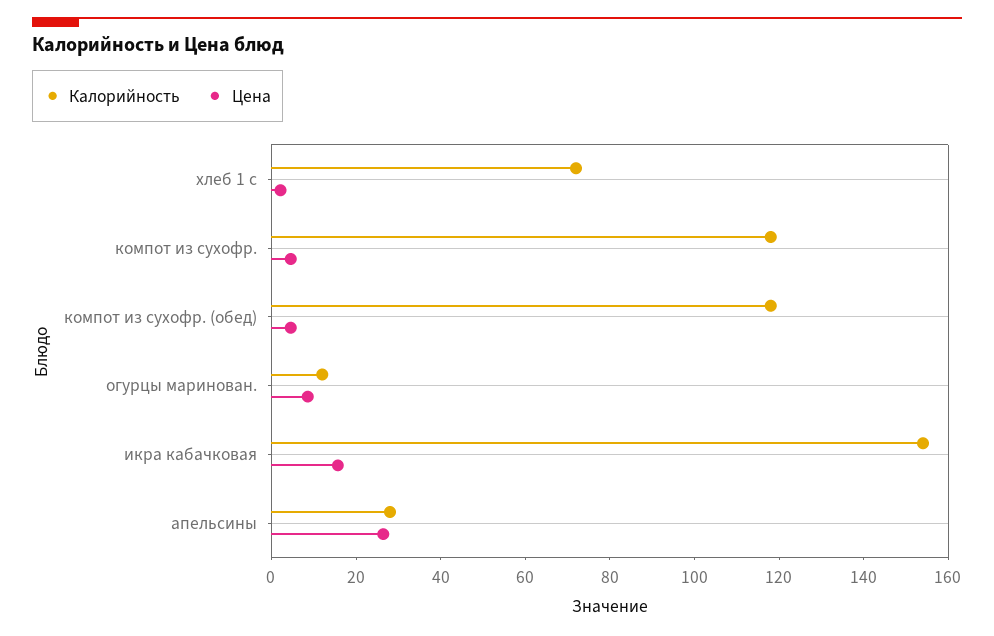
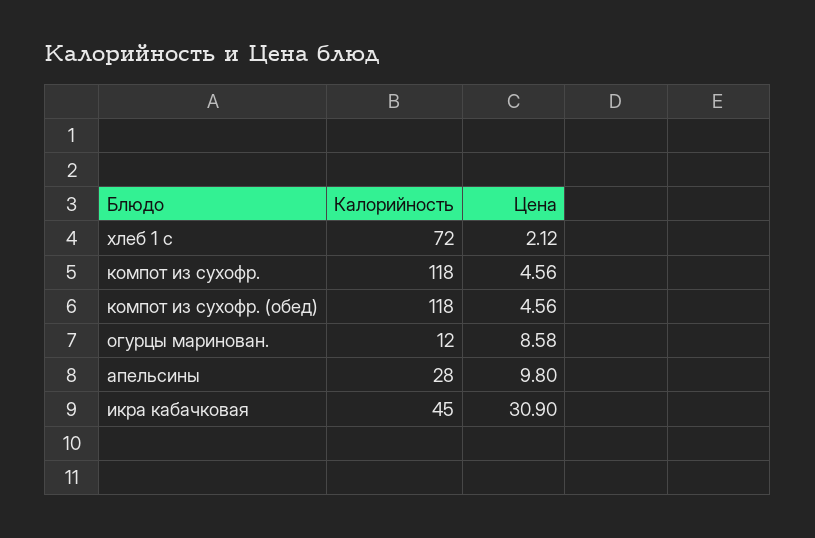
  {
    "Калорийность": {
      "хлеб 1 с": 72,
      "компот из сухофр.": 118,
      "компот из сухофр. (обед)": 118,
      "огурцы маринован.": 12,
-     "икра кабачковая": 155,
+     "икра кабачковая": 45,
      "апельсины": 28
    },
    "Цена": {
      "хлеб 1 с": 2.12,
      "компот из сухофр.": 4.56,
      "компот из сухофр. (обед)": 4.56,
      "огурцы маринован.": 8.58,
-     "икра кабачковая": 15,
+     "икра кабачковая": 30.9,
-     "апельсины": 25
+     "апельсины": 9.8
    }
  }

